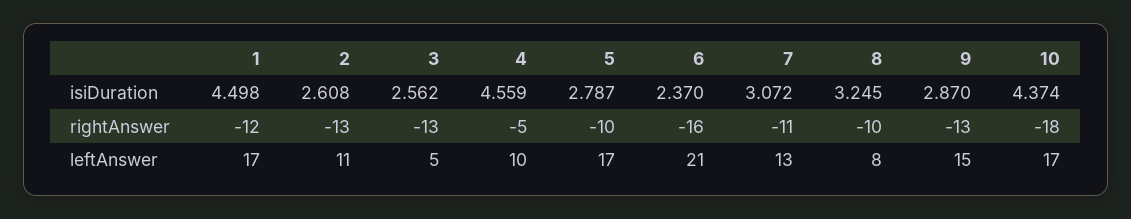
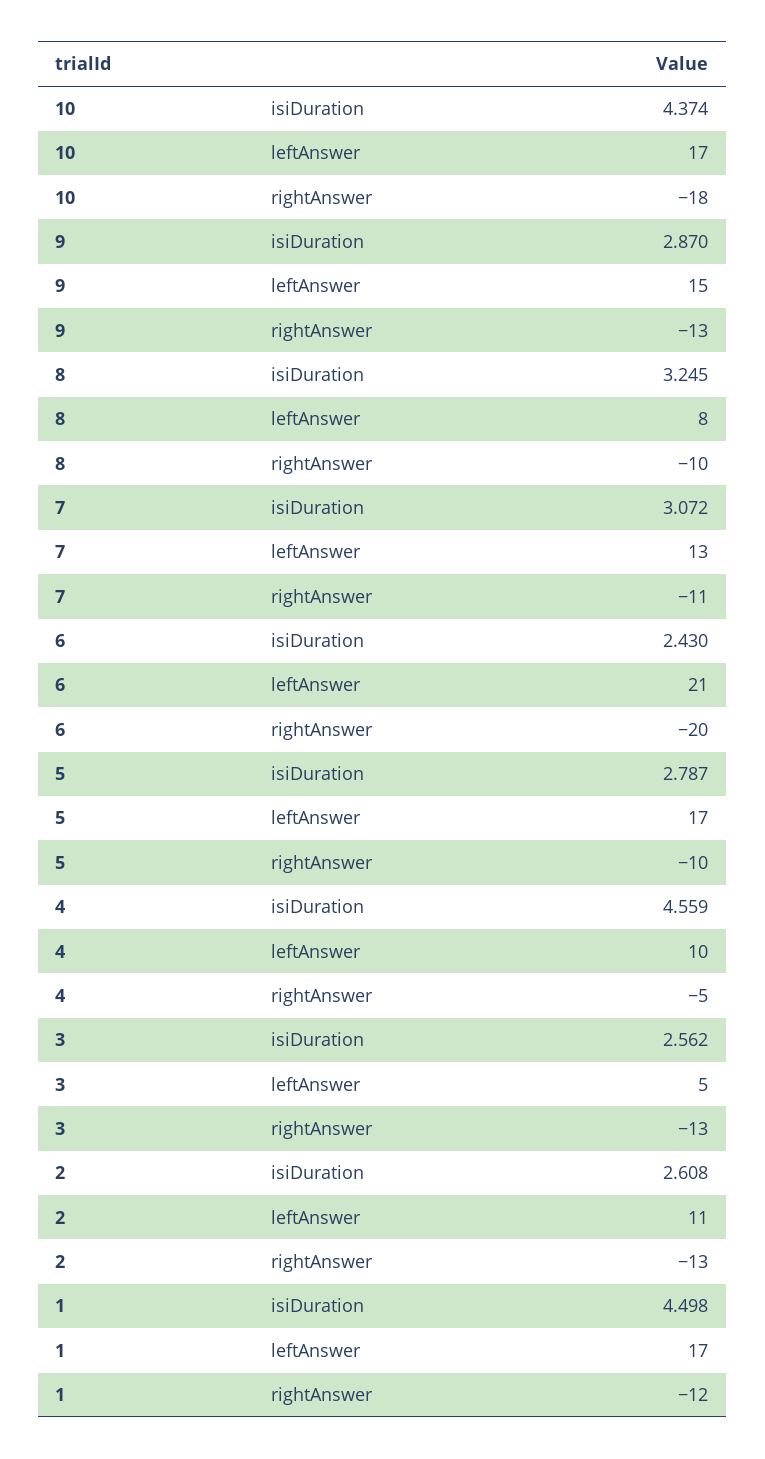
  {
    "1": {
      "isiDuration": 4.498,
      "rightAnswer": -12,
      "leftAnswer": 17
    },
    "2": {
      "isiDuration": 2.608,
      "rightAnswer": -13,
      "leftAnswer": 11
    },
    "3": {
      "isiDuration": 2.562,
      "rightAnswer": -13,
      "leftAnswer": 5
    },
    "4": {
      "isiDuration": 4.559,
      "rightAnswer": -5,
      "leftAnswer": 10
    },
    "5": {
      "isiDuration": 2.787,
      "rightAnswer": -10,
      "leftAnswer": 17
    },
    "6": {
-     "isiDuration": 2.37,
+     "isiDuration": 2.43,
-     "rightAnswer": -16,
+     "rightAnswer": -20,
      "leftAnswer": 21
    },
    "7": {
      "isiDuration": 3.072,
      "rightAnswer": -11,
      "leftAnswer": 13
    },
    "8": {
      "isiDuration": 3.245,
      "rightAnswer": -10,
      "leftAnswer": 8
    },
    "9": {
      "isiDuration": 2.87,
      "rightAnswer": -13,
      "leftAnswer": 15
    },
    "10": {
      "isiDuration": 4.374,
      "rightAnswer": -18,
      "leftAnswer": 17
    }
  }

